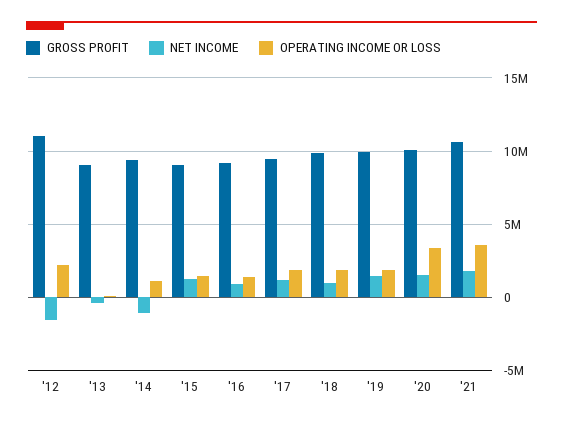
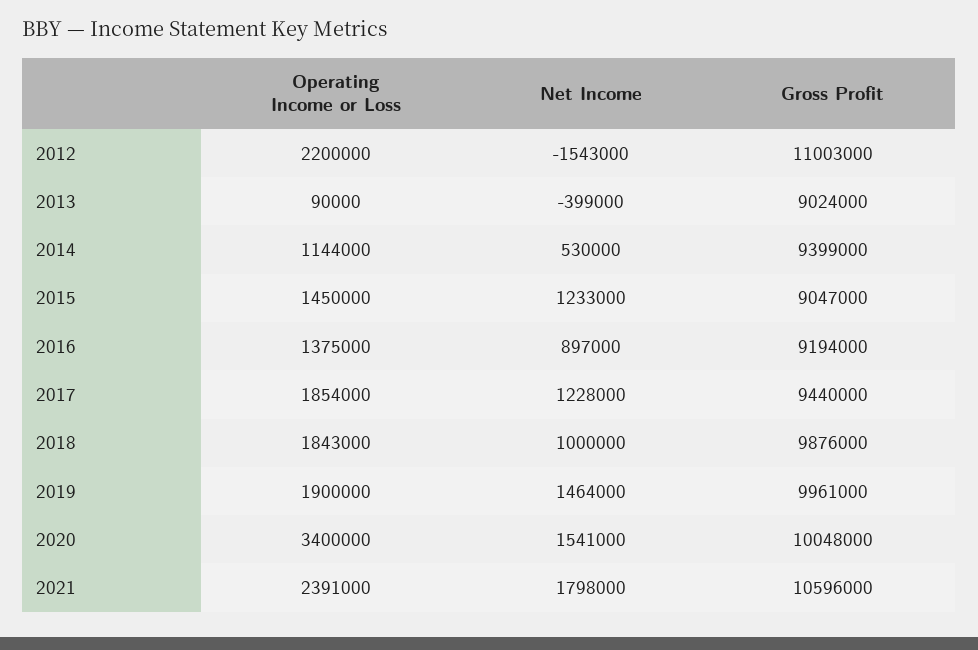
  {
    "GROSS PROFIT": {
      "'12": 11003000,
      "'13": 9024000,
      "'14": 9399000,
      "'15": 9047000,
      "'16": 9194000,
      "'17": 9440000,
      "'18": 9876000,
      "'19": 9961000,
      "'20": 10048000,
      "'21": 10596000
    },
    "NET INCOME": {
      "'12": -1543000,
      "'13": -399000,
-     "'14": -1000000,
+     "'14": 530000,
      "'15": 1233000,
      "'16": 897000,
      "'17": 1228000,
      "'18": 1000000,
      "'19": 1464000,
      "'20": 1541000,
      "'21": 1798000
    },
    "OPERATING INCOME OR LOSS": {
      "'12": 2200000,
      "'13": 90000,
      "'14": 1144000,
      "'15": 1450000,
      "'16": 1375000,
      "'17": 1854000,
      "'18": 1843000,
      "'19": 1900000,
      "'20": 3400000,
-     "'21": 3500000
+     "'21": 2391000
    }
  }

